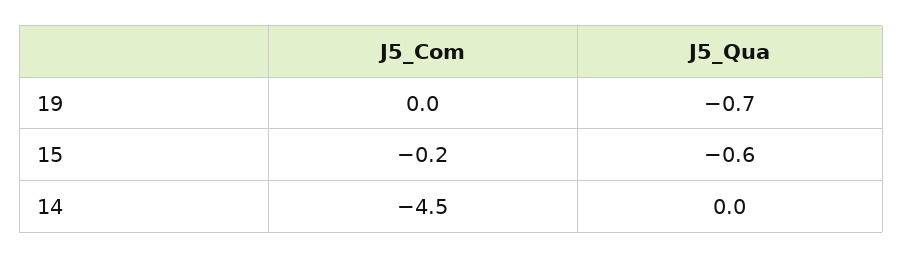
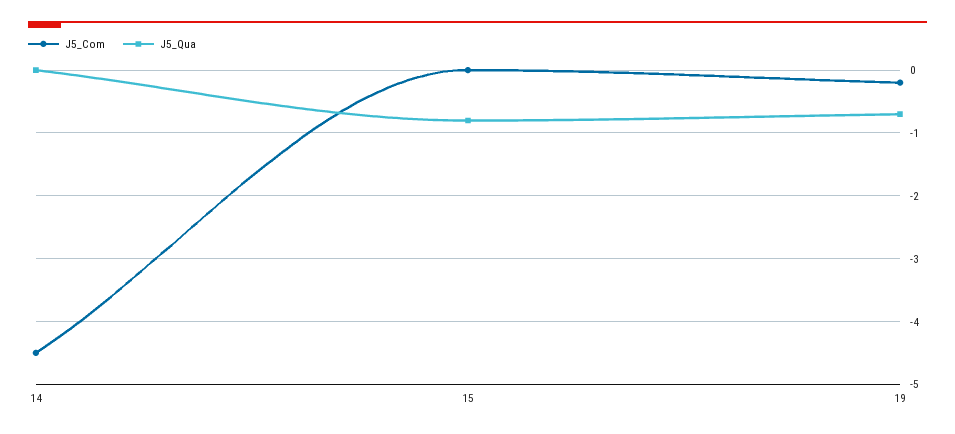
  {
    "J5_Com": {
-     "19": 0,
+     "19": -0.2,
-     "15": -0.2,
+     "15": 0,
      "14": -4.5
    },
    "J5_Qua": {
      "19": -0.7,
-     "15": -0.6,
+     "15": -0.8,
      "14": 0
    }
  }

